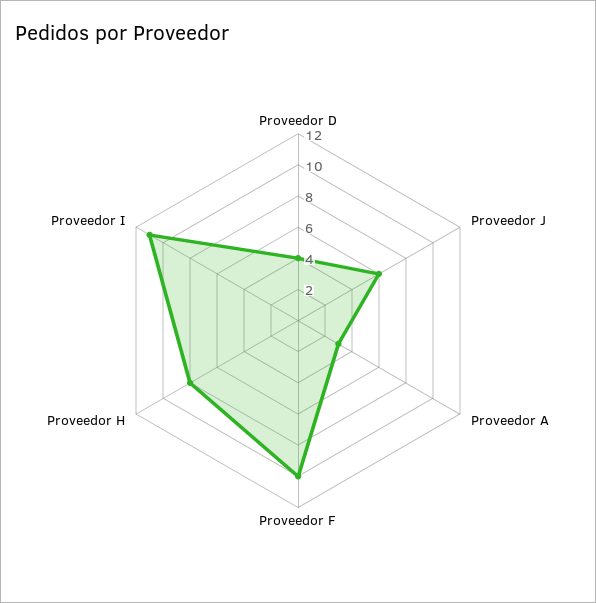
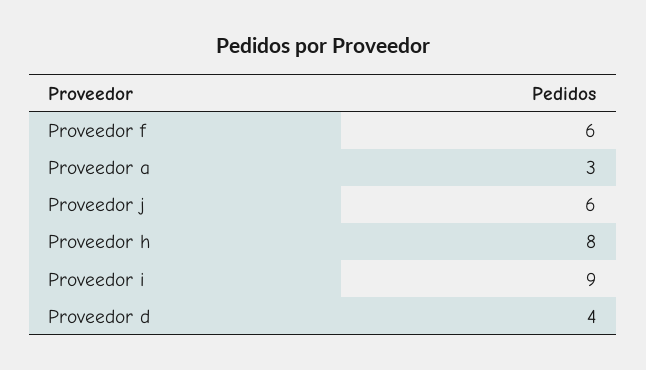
  {
    "Proveedor D": 4,
    "Proveedor J": 6,
    "Proveedor A": 3,
-   "Proveedor F": 10,
+   "Proveedor F": 6,
    "Proveedor H": 8,
-   "Proveedor I": 11
+   "Proveedor I": 9
  }

